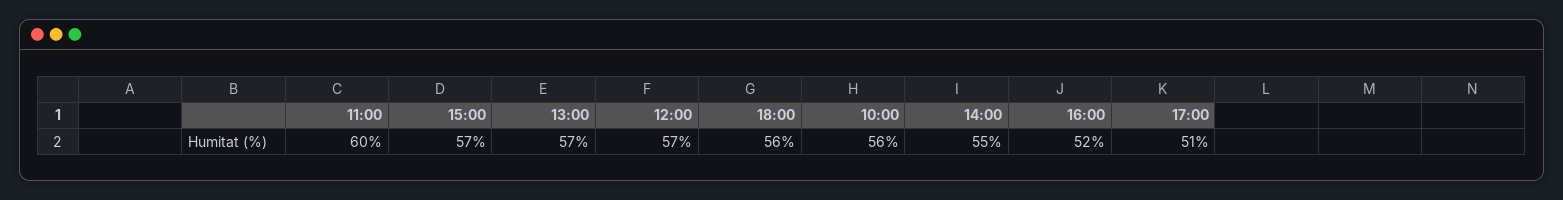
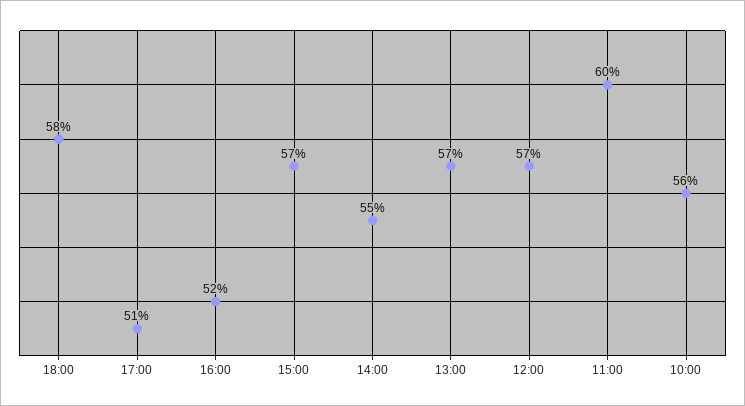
  {
    "11:00": 60,
    "15:00": 57,
    "13:00": 57,
    "12:00": 57,
-   "18:00": 56,
+   "18:00": 58,
    "10:00": 56,
    "14:00": 55,
    "16:00": 52,
    "17:00": 51
  }

